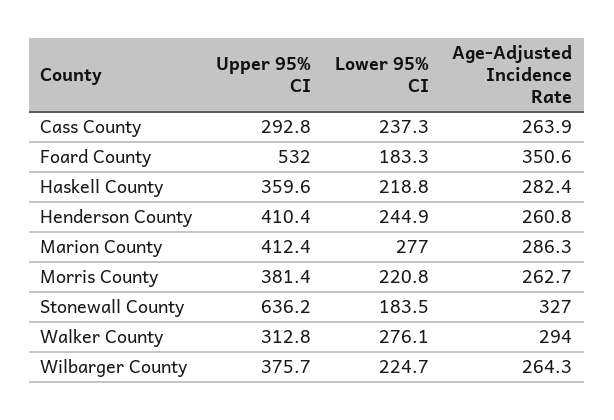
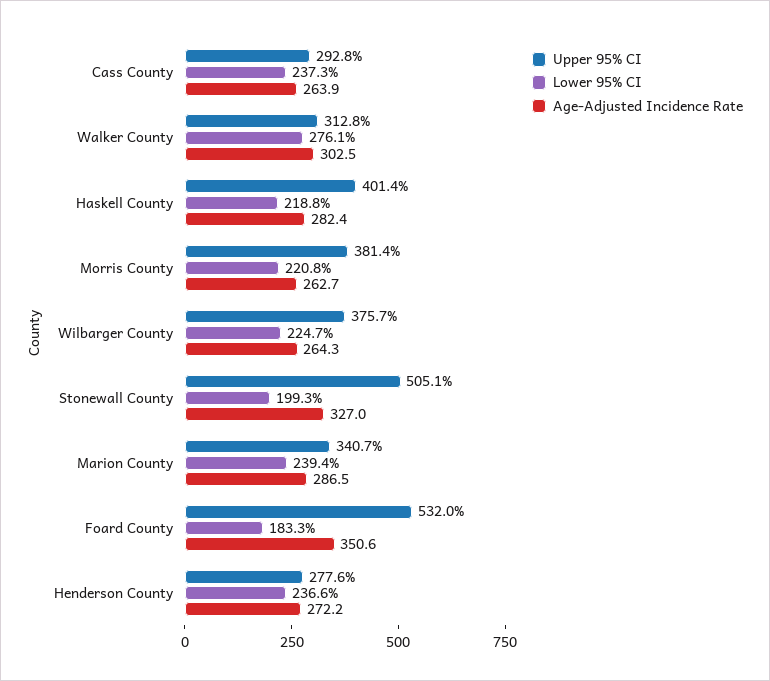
  {
    "Upper 95% CI": {
      "Cass County": 292.8,
      "Foard County": 532,
-     "Haskell County": 359.6,
+     "Haskell County": 401.4,
-     "Henderson County": 410.4,
+     "Henderson County": 277.6,
-     "Marion County": 412.4,
+     "Marion County": 340.7,
      "Morris County": 381.4,
-     "Stonewall County": 636.2,
+     "Stonewall County": 505.1,
      "Walker County": 312.8,
      "Wilbarger County": 375.7
    },
    "Lower 95% CI": {
      "Cass County": 237.3,
      "Foard County": 183.3,
      "Haskell County": 218.8,
-     "Henderson County": 244.9,
+     "Henderson County": 236.6,
-     "Marion County": 277,
+     "Marion County": 239.4,
      "Morris County": 220.8,
-     "Stonewall County": 183.5,
+     "Stonewall County": 199.3,
      "Walker County": 276.1,
      "Wilbarger County": 224.7
    },
    "Age-Adjusted Incidence Rate": {
      "Cass County": 263.9,
      "Foard County": 350.6,
      "Haskell County": 282.4,
-     "Henderson County": 260.8,
+     "Henderson County": 272.2,
-     "Marion County": 286.3,
+     "Marion County": 286.5,
      "Morris County": 262.7,
      "Stonewall County": 327,
-     "Walker County": 294,
+     "Walker County": 302.5,
      "Wilbarger County": 264.3
    }
  }

